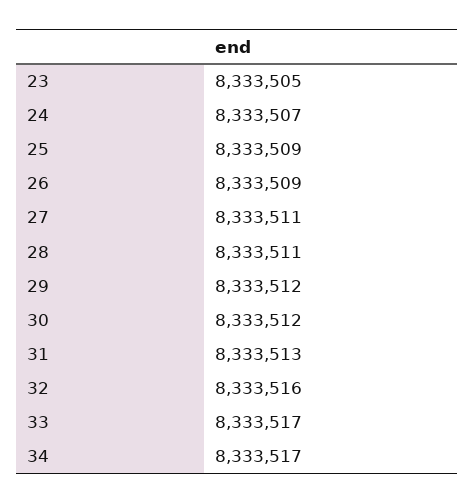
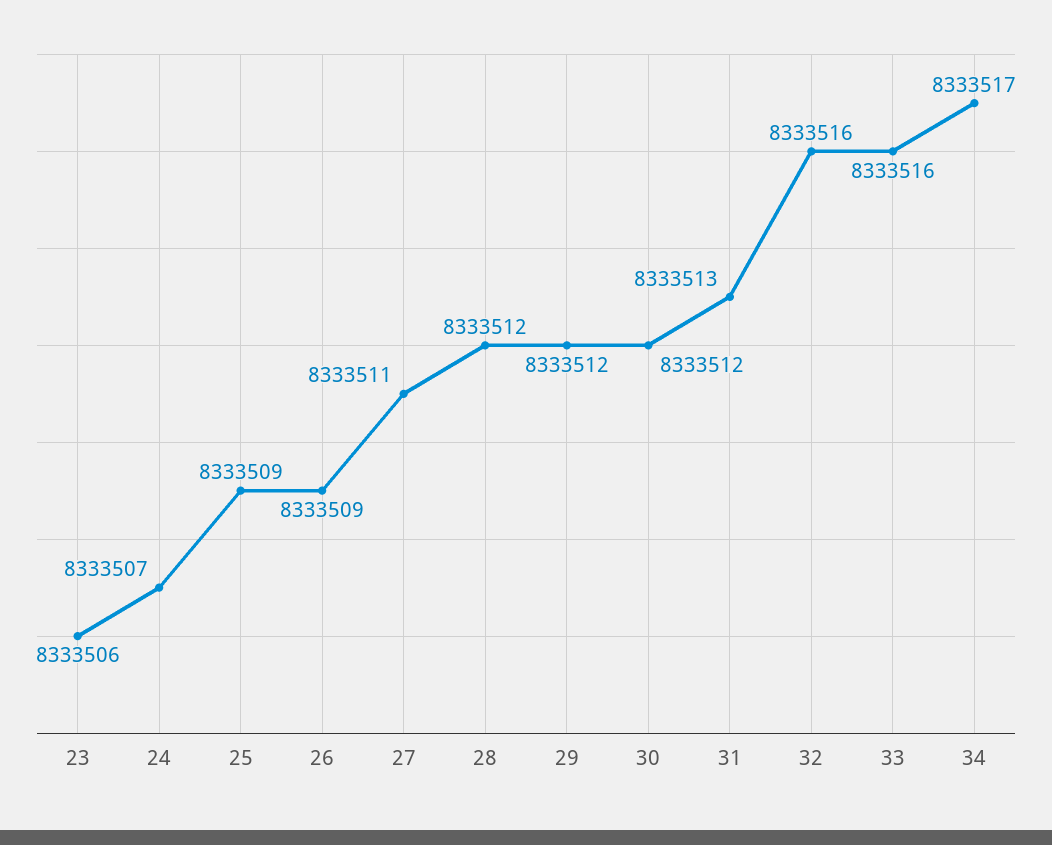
  {
-   "23": 8333505,
+   "23": 8333506,
    "24": 8333507,
    "25": 8333509,
    "26": 8333509,
    "27": 8333511,
-   "28": 8333511,
+   "28": 8333512,
    "29": 8333512,
    "30": 8333512,
    "31": 8333513,
    "32": 8333516,
-   "33": 8333517,
+   "33": 8333516,
    "34": 8333517
  }

